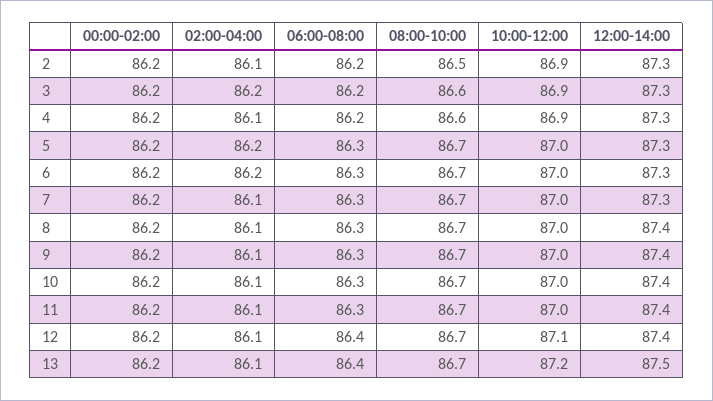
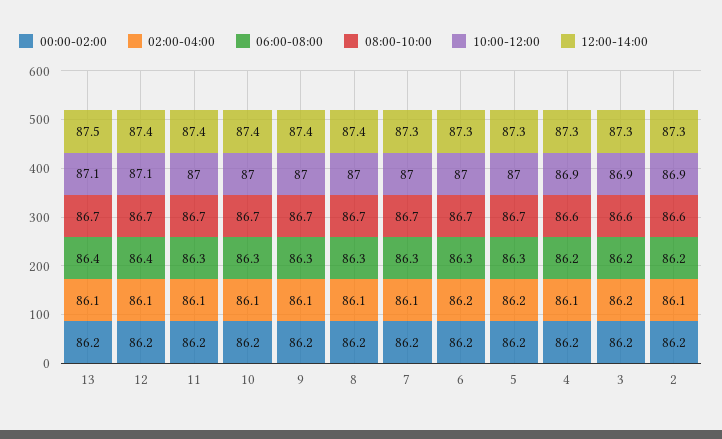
  {
    "00:00-02:00": {
      "2": 86.2,
      "3": 86.2,
      "4": 86.2,
      "5": 86.2,
      "6": 86.2,
      "7": 86.2,
      "8": 86.2,
      "9": 86.2,
      "10": 86.2,
      "11": 86.2,
      "12": 86.2,
      "13": 86.2
    },
    "02:00-04:00": {
      "2": 86.1,
      "3": 86.2,
      "4": 86.1,
      "5": 86.2,
      "6": 86.2,
      "7": 86.1,
      "8": 86.1,
      "9": 86.1,
      "10": 86.1,
      "11": 86.1,
      "12": 86.1,
      "13": 86.1
    },
    "06:00-08:00": {
      "2": 86.2,
      "3": 86.2,
      "4": 86.2,
      "5": 86.3,
      "6": 86.3,
      "7": 86.3,
      "8": 86.3,
      "9": 86.3,
      "10": 86.3,
      "11": 86.3,
      "12": 86.4,
      "13": 86.4
    },
    "08:00-10:00": {
-     "2": 86.5,
+     "2": 86.6,
      "3": 86.6,
      "4": 86.6,
      "5": 86.7,
      "6": 86.7,
      "7": 86.7,
      "8": 86.7,
      "9": 86.7,
      "10": 86.7,
      "11": 86.7,
      "12": 86.7,
      "13": 86.7
    },
    "10:00-12:00": {
      "2": 86.9,
      "3": 86.9,
      "4": 86.9,
      "5": 87,
      "6": 87,
      "7": 87,
      "8": 87,
      "9": 87,
      "10": 87,
      "11": 87,
      "12": 87.1,
-     "13": 87.2
+     "13": 87.1
    },
    "12:00-14:00": {
      "2": 87.3,
      "3": 87.3,
      "4": 87.3,
      "5": 87.3,
      "6": 87.3,
      "7": 87.3,
      "8": 87.4,
      "9": 87.4,
      "10": 87.4,
      "11": 87.4,
      "12": 87.4,
      "13": 87.5
    }
  }

